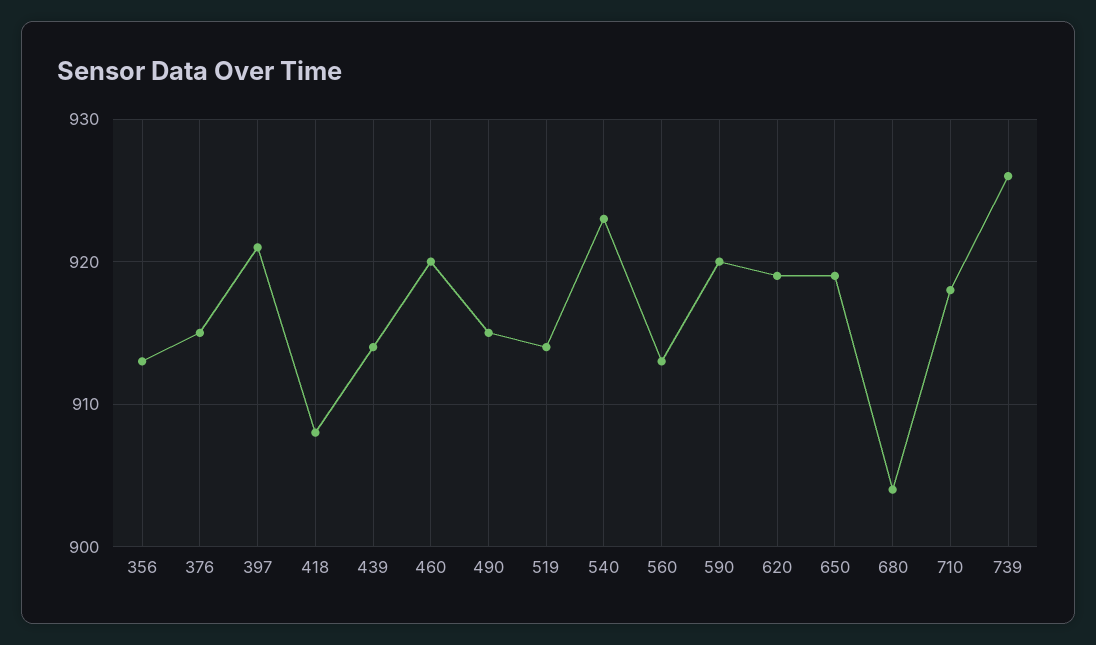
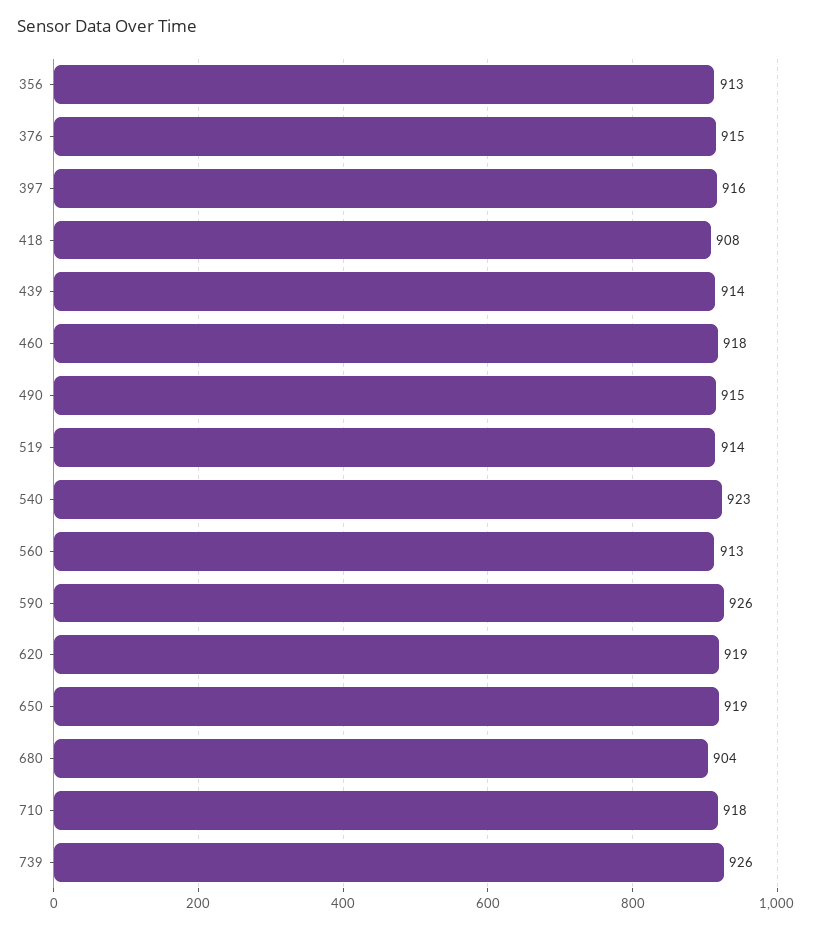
  {
    "356": 913,
    "376": 915,
-   "397": 921,
+   "397": 916,
    "418": 908,
    "439": 914,
-   "460": 920,
+   "460": 918,
    "490": 915,
    "519": 914,
    "540": 923,
    "560": 913,
-   "590": 920,
+   "590": 926,
    "620": 919,
    "650": 919,
    "680": 904,
    "710": 918,
    "739": 926
  }

